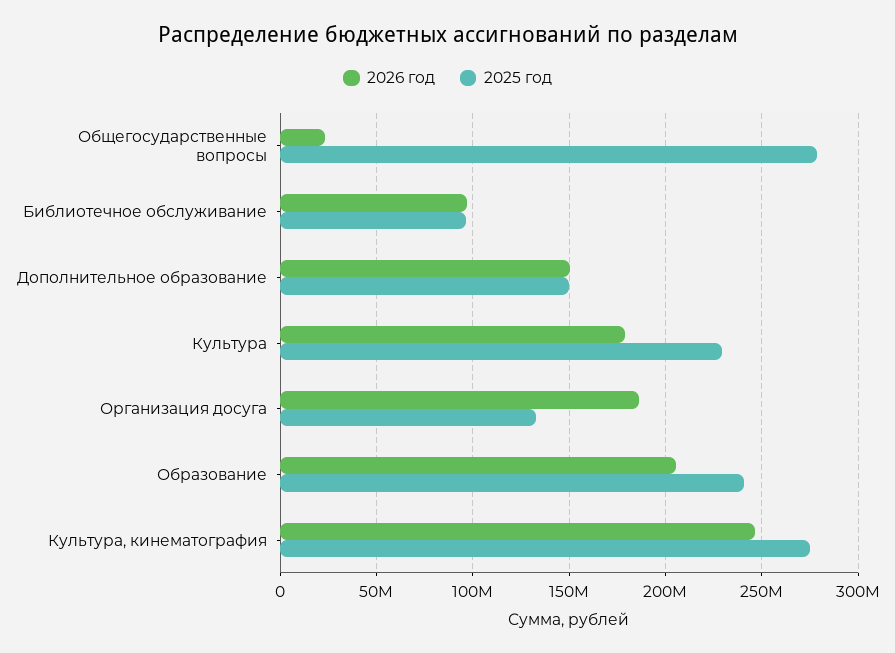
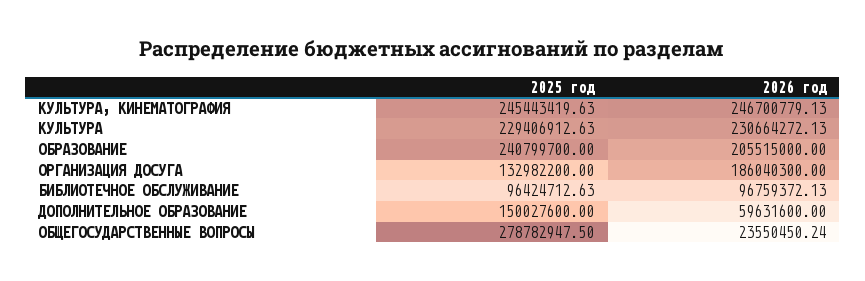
  {
    "2026 год": {
      "Общегосударственные вопросы": 23550450.24,
      "Библиотечное обслуживание": 96759372.13,
-     "Дополнительное образование": 150000000,
+     "Дополнительное образование": 59631600,
-     "Культура": 180000000,
+     "Культура": 230664272.13,
      "Организация досуга": 186040300,
      "Образование": 205515000,
      "Культура, кинематография": 246700779.13
    },
    "2025 год": {
      "Общегосударственные вопросы": 278782947.5,
      "Библиотечное обслуживание": 96424712.63,
      "Дополнительное образование": 150027600,
      "Культура": 229406912.63,
      "Организация досуга": 132982200,
      "Образование": 240799700,
-     "Культура, кинематография": 275000000
+     "Культура, кинематография": 245443419.63
    }
  }

